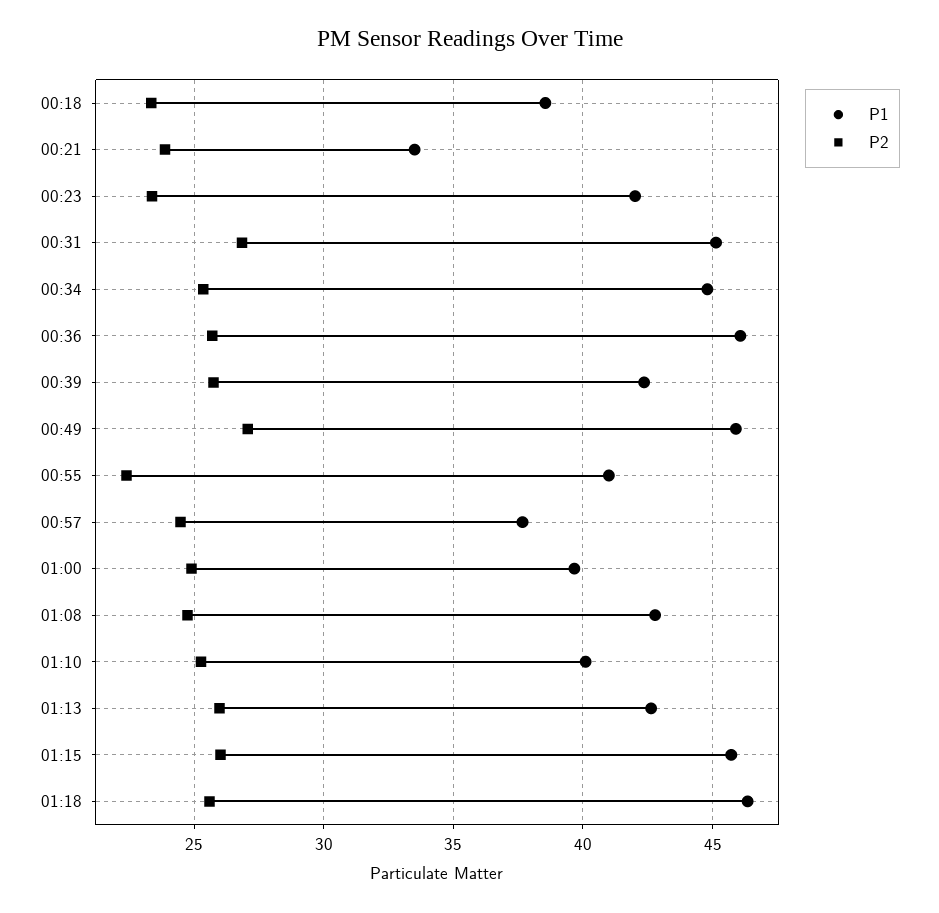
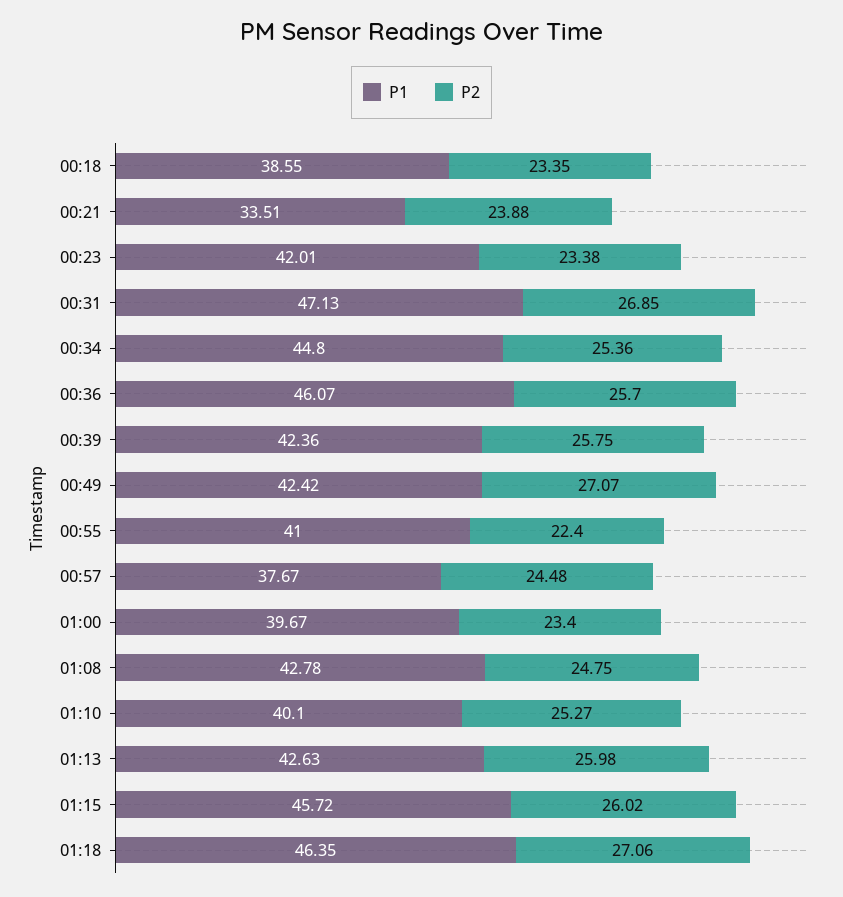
  {
    "P1": {
      "00:18": 38.55,
      "00:21": 33.51,
      "00:23": 42.01,
-     "00:31": 45,
+     "00:31": 47.13,
      "00:34": 44.8,
      "00:36": 46.07,
      "00:39": 42.36,
-     "00:49": 46,
+     "00:49": 42.42,
      "00:55": 41,
      "00:57": 37.67,
      "01:00": 39.67,
      "01:08": 42.78,
      "01:10": 40.1,
      "01:13": 42.63,
      "01:15": 45.72,
      "01:18": 46.35
    },
    "P2": {
      "00:18": 23.35,
      "00:21": 23.88,
      "00:23": 23.38,
      "00:31": 26.85,
      "00:34": 25.36,
      "00:36": 25.7,
      "00:39": 25.75,
      "00:49": 27.07,
      "00:55": 22.4,
      "00:57": 24.48,
-     "01:00": 25,
+     "01:00": 23.4,
      "01:08": 24.75,
      "01:10": 25.27,
      "01:13": 25.98,
      "01:15": 26.02,
-     "01:18": 25.5
+     "01:18": 27.06
    }
  }

